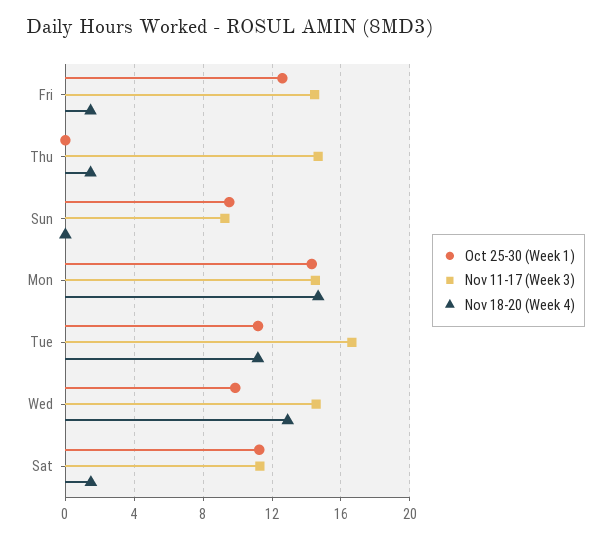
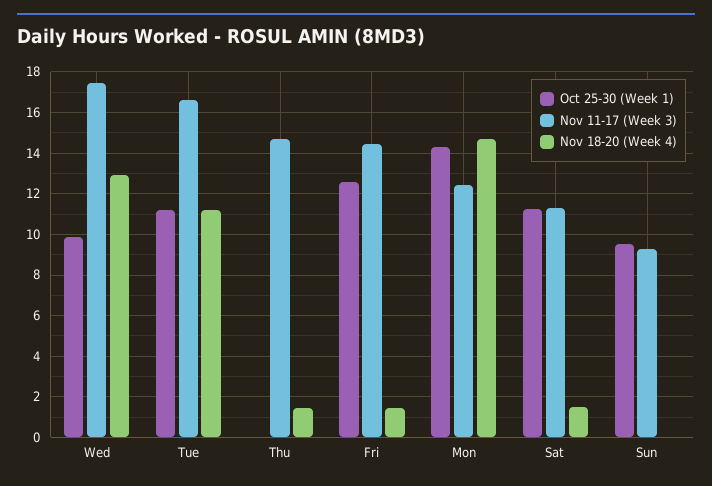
  {
    "Oct 25-30 (Week 1)": {
      "Fri": 12.5,
      "Thu": 0,
      "Sun": 9.5,
      "Mon": 14.5,
      "Tue": 11,
      "Wed": 10,
      "Sat": 11.5
    },
    "Nov 11-17 (Week 3)": {
      "Fri": 14.5,
      "Thu": 14.5,
      "Sun": 9.5,
-     "Mon": 14.5,
+     "Mon": 12.5,
      "Tue": 16.5,
-     "Wed": 14.5,
+     "Wed": 17.5,
      "Sat": 11.5
    },
    "Nov 18-20 (Week 4)": {
      "Fri": 1.5,
      "Thu": 1.5,
      "Sun": 0,
      "Mon": 14.5,
      "Tue": 11,
      "Wed": 13,
      "Sat": 1.5
    }
  }

